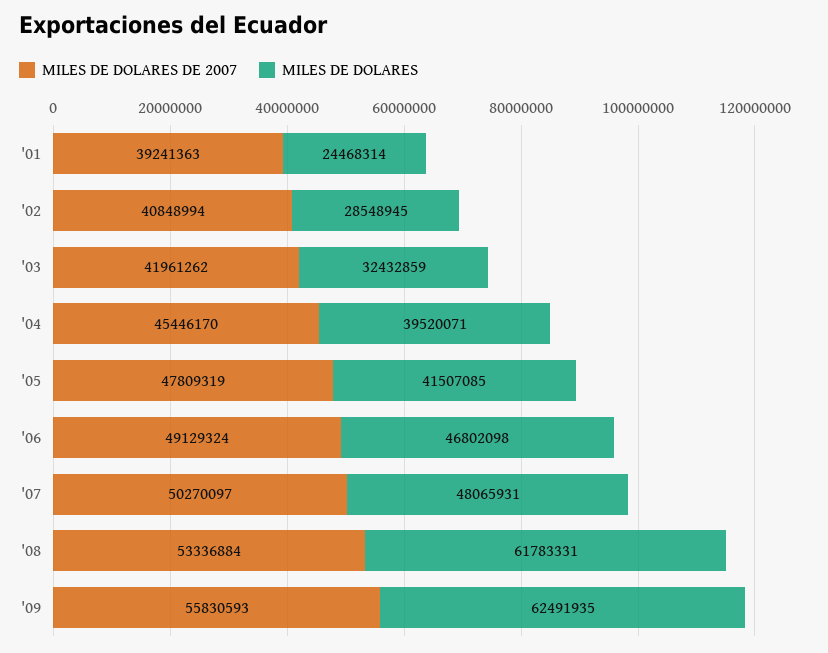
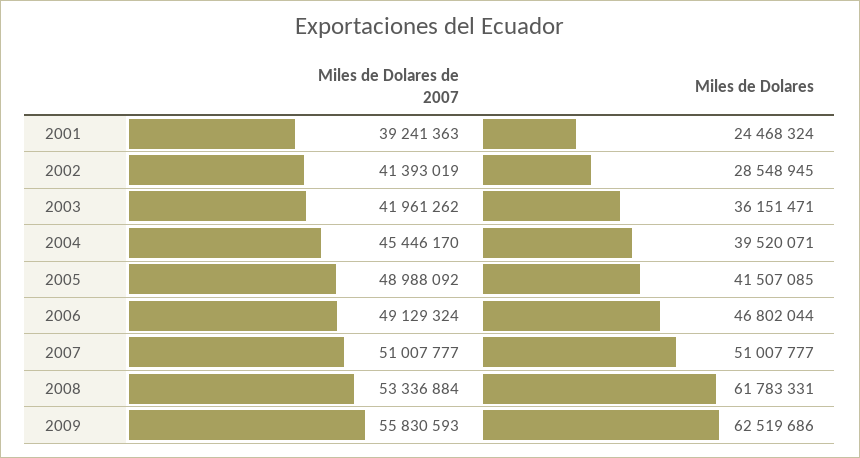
  {
    "MILES DE DOLARES DE 2007": {
      "'01": 39241363,
-     "'02": 40848994,
+     "'02": 41393019,
      "'03": 41961262,
      "'04": 45446170,
-     "'05": 47809319,
+     "'05": 48988092,
      "'06": 49129324,
-     "'07": 50270097,
+     "'07": 51007777,
      "'08": 53336884,
      "'09": 55830593
    },
    "MILES DE DOLARES": {
-     "'01": 24468314,
+     "'01": 24468324,
      "'02": 28548945,
-     "'03": 32432859,
+     "'03": 36151471,
      "'04": 39520071,
      "'05": 41507085,
-     "'06": 46802098,
+     "'06": 46802044,
-     "'07": 48065931,
+     "'07": 51007777,
      "'08": 61783331,
-     "'09": 62491935
+     "'09": 62519686
    }
  }

